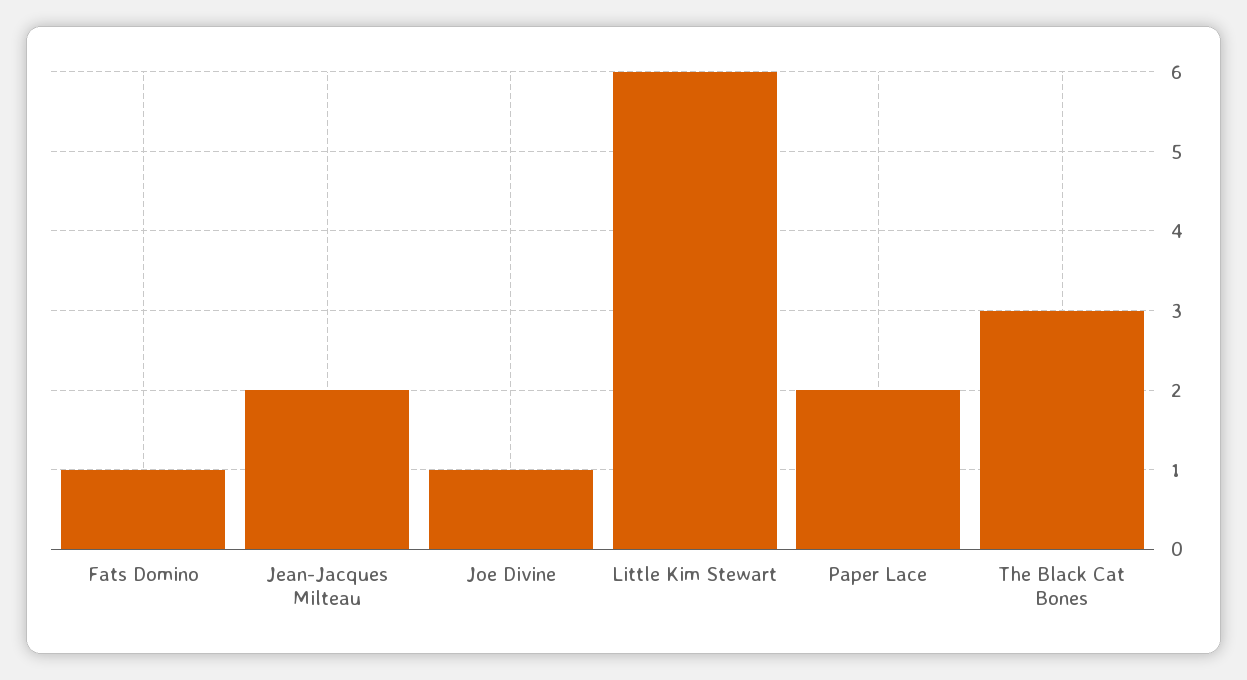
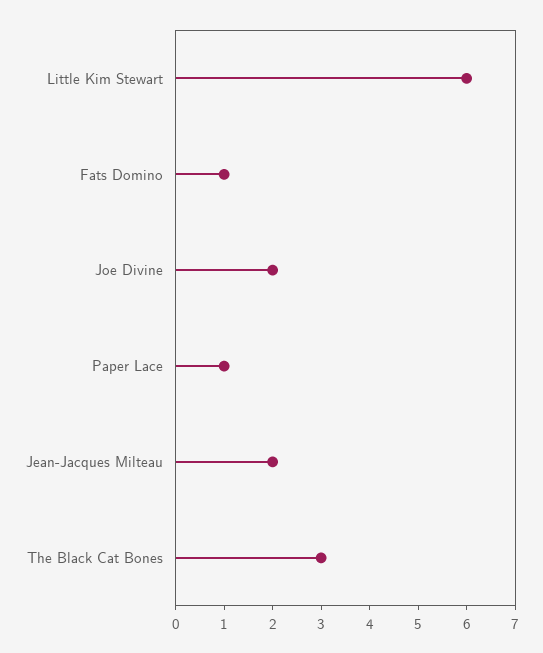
  {
    "Fats Domino": 1,
    "Jean-Jacques Milteau": 2,
-   "Joe Divine": 1,
+   "Joe Divine": 2,
    "Little Kim Stewart": 6,
-   "Paper Lace": 2,
+   "Paper Lace": 1,
    "The Black Cat Bones": 3
  }

